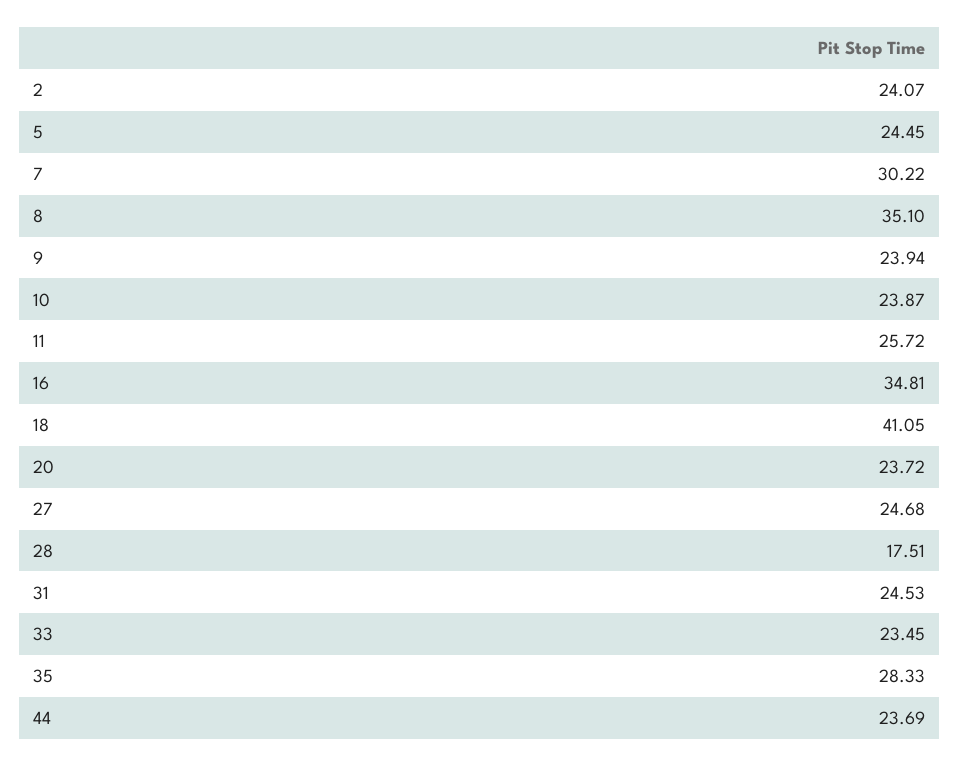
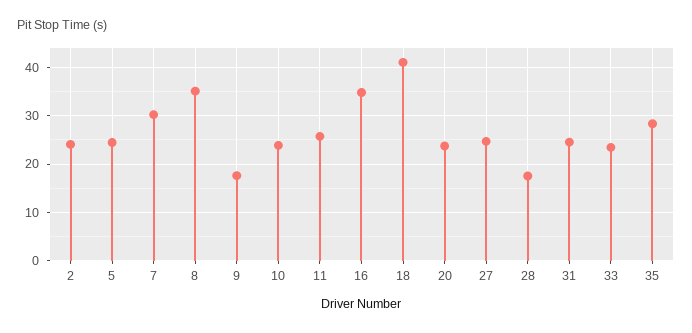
  {
    "2": 24.07,
    "5": 24.45,
    "7": 30.22,
    "8": 35.1,
-   "9": 23.94,
+   "9": 18,
    "10": 23.87,
    "11": 25.72,
    "16": 34.81,
    "18": 41.05,
    "20": 23.72,
    "27": 24.68,
    "28": 17.51,
    "31": 24.53,
    "33": 23.45,
-   "35": 28.33,
+   "35": 28.33
-   "44": 23.69
  }

